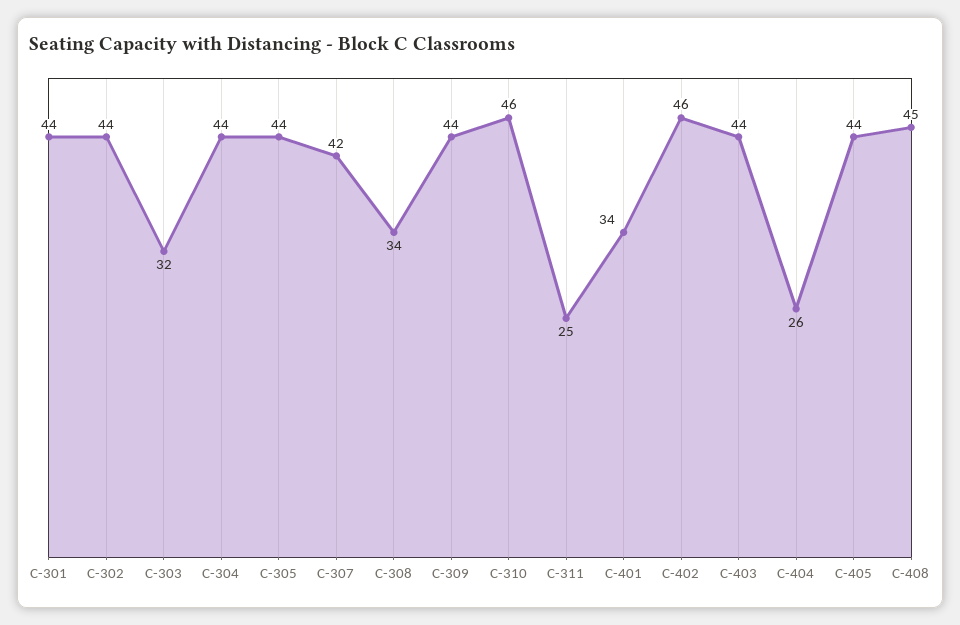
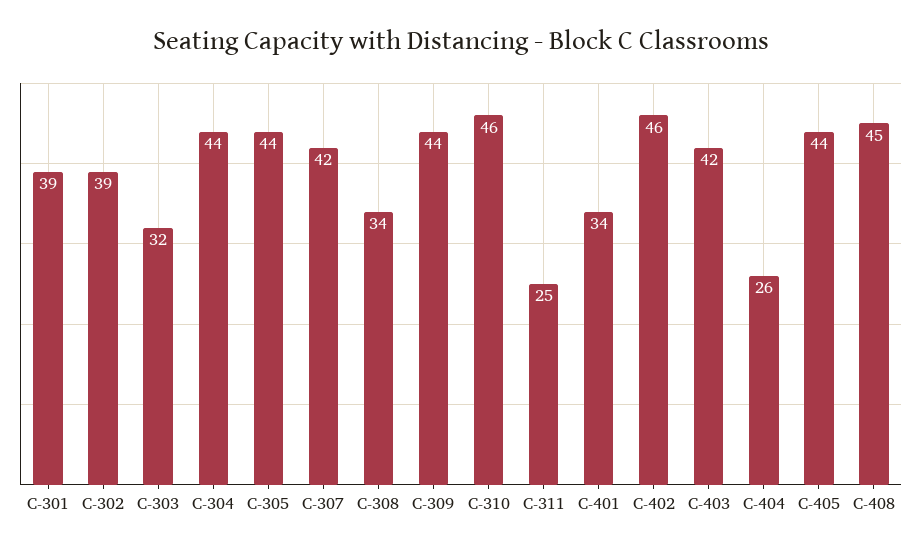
  {
-   "C-301": 44,
+   "C-301": 39,
-   "C-302": 44,
+   "C-302": 39,
    "C-303": 32,
    "C-304": 44,
    "C-305": 44,
    "C-307": 42,
    "C-308": 34,
    "C-309": 44,
    "C-310": 46,
    "C-311": 25,
    "C-401": 34,
    "C-402": 46,
-   "C-403": 44,
+   "C-403": 42,
    "C-404": 26,
    "C-405": 44,
    "C-408": 45
  }

